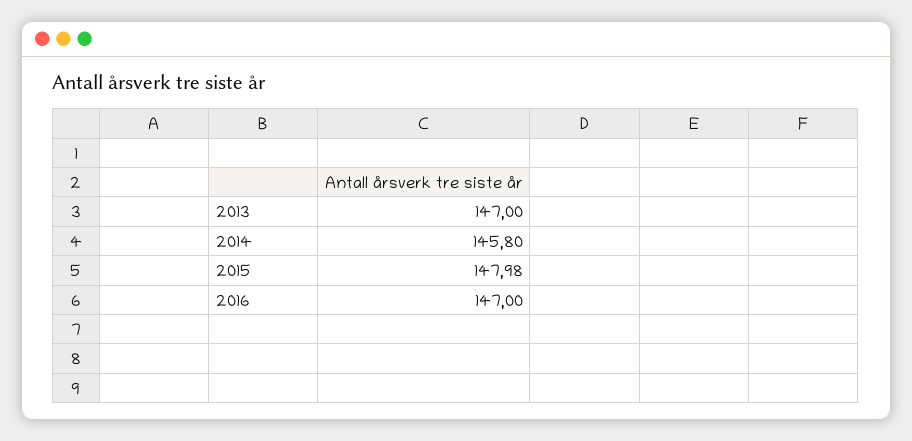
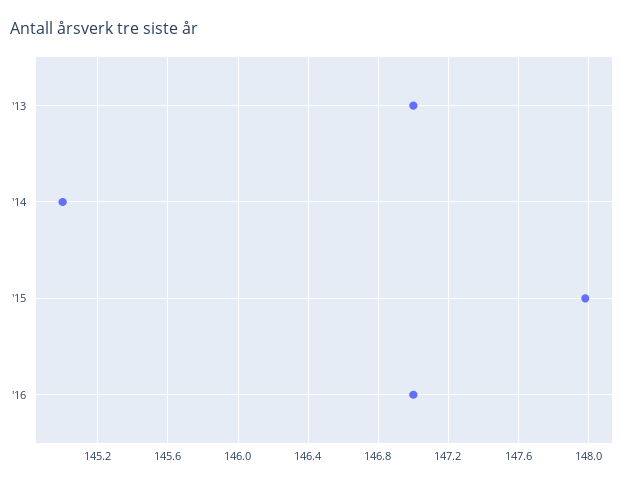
  {
    "2013": 147,
-   "2014": 145.8,
+   "2014": 145,
    "2015": 147.98,
    "2016": 147
  }

